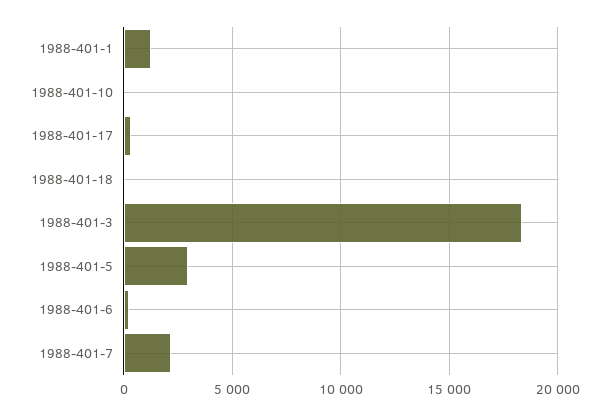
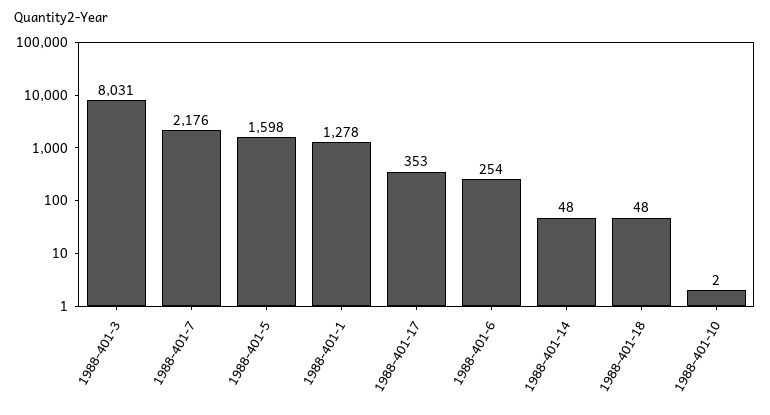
  {
    "1988-401-1": 1278,
    "1988-401-10": 2,
    "1988-401-17": 353,
    "1988-401-18": 48,
-   "1988-401-3": 18500,
+   "1988-401-3": 8031,
-   "1988-401-5": 3000,
+   "1988-401-5": 1598,
    "1988-401-6": 254,
-   "1988-401-7": 2176
+   "1988-401-7": 2176,
+   "1988-401-14": 48
  }

